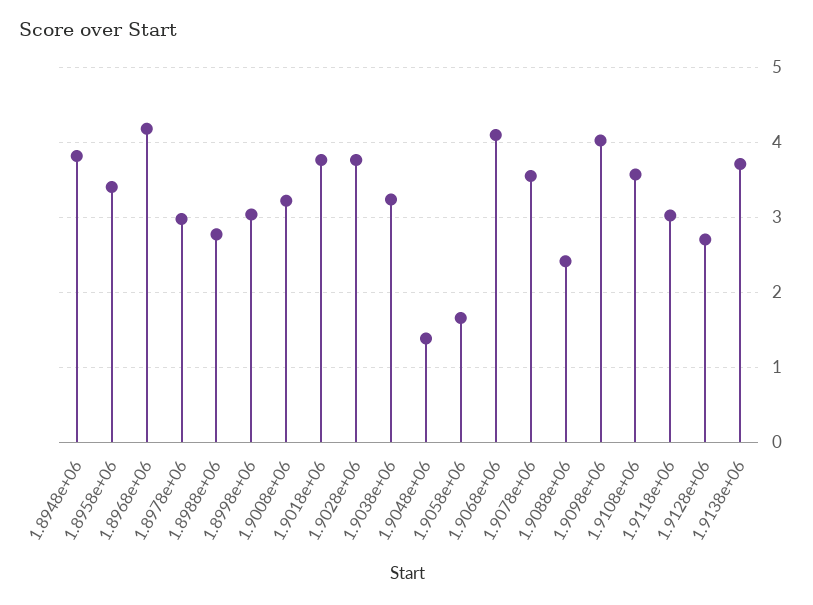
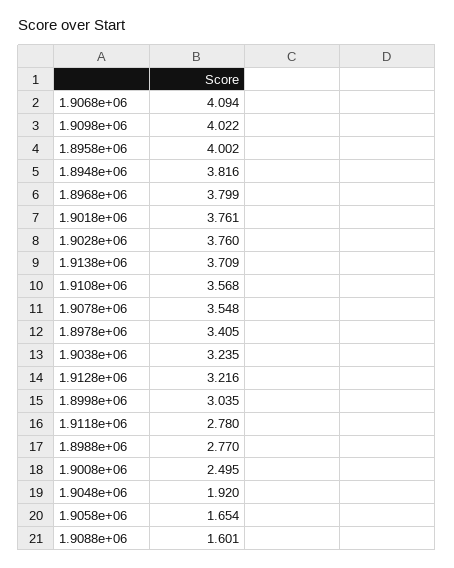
  {
    "1.8948e+06": 3.816,
-   "1.8958e+06": 3.4,
+   "1.8958e+06": 4.002,
-   "1.8968e+06": 4.2,
+   "1.8968e+06": 3.799,
-   "1.8978e+06": 3,
+   "1.8978e+06": 3.405,
    "1.8988e+06": 2.77,
    "1.8998e+06": 3.035,
-   "1.9008e+06": 3.2,
+   "1.9008e+06": 2.495,
    "1.9018e+06": 3.761,
    "1.9028e+06": 3.76,
    "1.9038e+06": 3.235,
-   "1.9048e+06": 1.4,
+   "1.9048e+06": 1.92,
    "1.9058e+06": 1.654,
    "1.9068e+06": 4.094,
    "1.9078e+06": 3.548,
-   "1.9088e+06": 2.4,
+   "1.9088e+06": 1.601,
    "1.9098e+06": 4.022,
    "1.9108e+06": 3.568,
-   "1.9118e+06": 3,
+   "1.9118e+06": 2.78,
-   "1.9128e+06": 2.7,
+   "1.9128e+06": 3.216,
    "1.9138e+06": 3.709
  }

